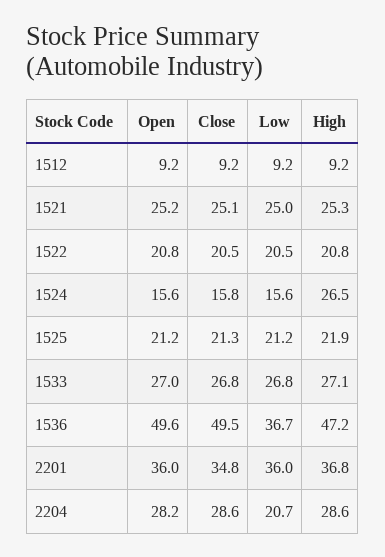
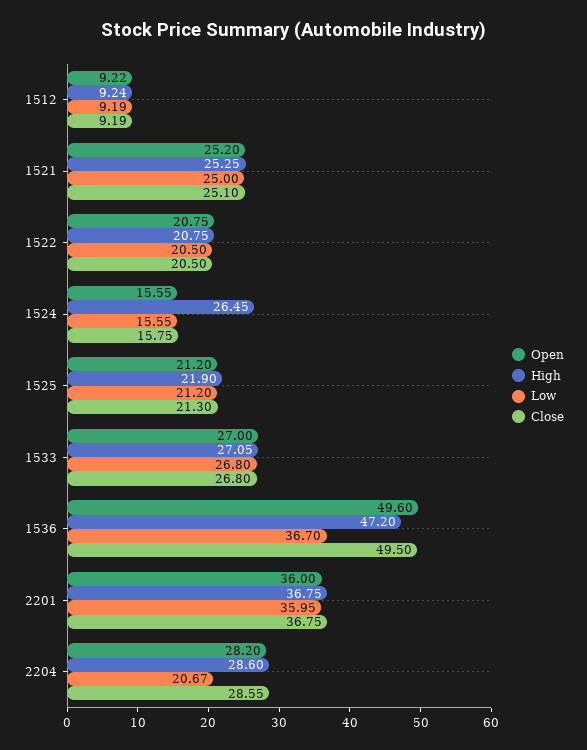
  {
    "Open": {
      "1512": 9.22,
      "1521": 25.2,
      "1522": 20.75,
      "1524": 15.55,
      "1525": 21.2,
      "1533": 27,
      "1536": 49.6,
      "2201": 36,
      "2204": 28.2
    },
    "Close": {
      "1512": 9.19,
      "1521": 25.1,
      "1522": 20.5,
      "1524": 15.75,
      "1525": 21.3,
      "1533": 26.8,
      "1536": 49.5,
-     "2201": 34.8,
+     "2201": 36.75,
      "2204": 28.55
    },
    "Low": {
      "1512": 9.19,
      "1521": 25,
      "1522": 20.5,
      "1524": 15.55,
      "1525": 21.2,
      "1533": 26.8,
      "1536": 36.7,
      "2201": 35.95,
      "2204": 20.67
    },
    "High": {
      "1512": 9.24,
      "1521": 25.25,
      "1522": 20.75,
      "1524": 26.45,
      "1525": 21.9,
      "1533": 27.05,
      "1536": 47.2,
      "2201": 36.75,
      "2204": 28.6
    }
  }

